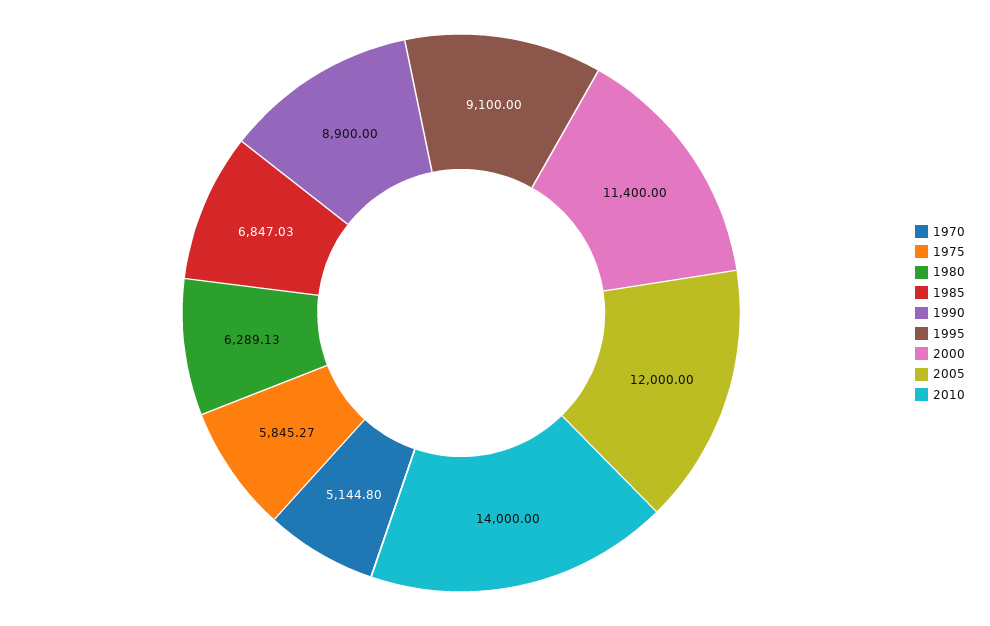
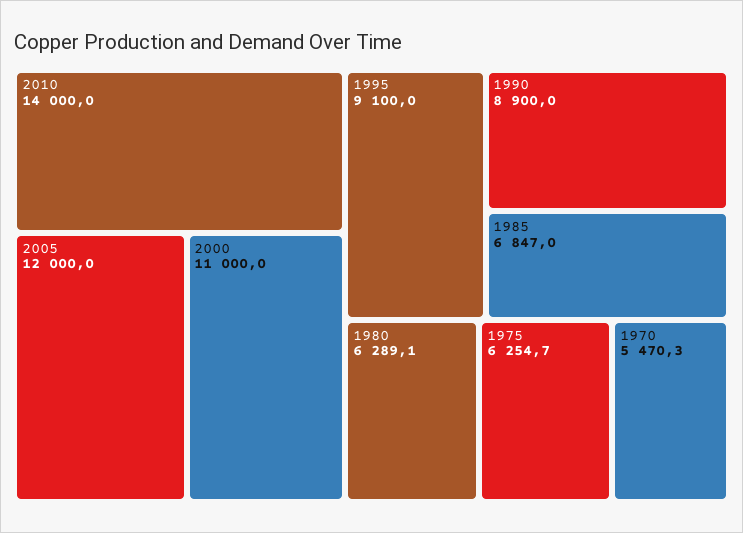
  {
-   "1970": 5144.8,
+   "1970": 5470.3,
-   "1975": 5845.27,
+   "1975": 6254.7,
    "1980": 6289.13,
    "1985": 6847.03,
    "1990": 8900,
    "1995": 9100,
-   "2000": 11400,
+   "2000": 11000,
    "2005": 12000,
    "2010": 14000
  }

